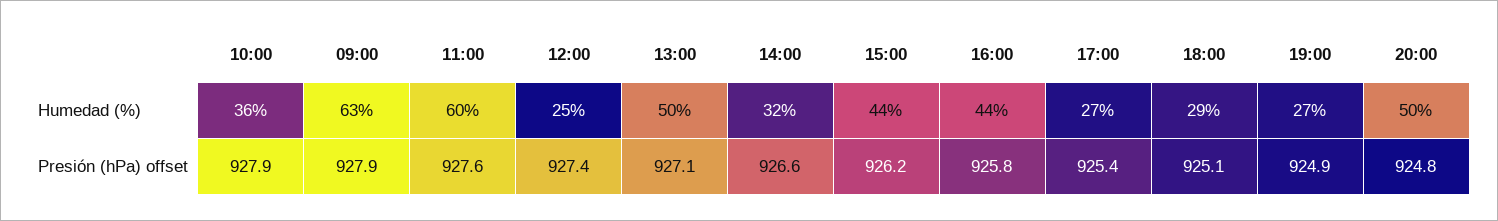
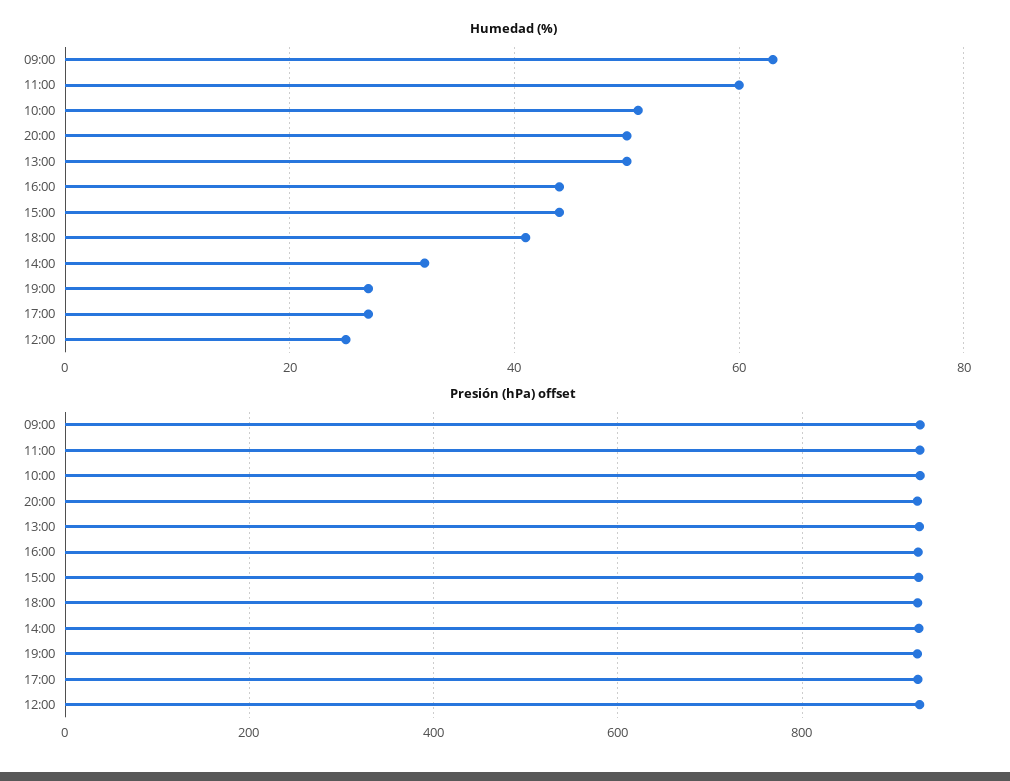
  {
    "Humedad (%)": {
-     "10:00": 36,
+     "10:00": 50,
      "09:00": 63,
      "11:00": 60,
      "12:00": 25,
      "13:00": 50,
      "14:00": 32,
      "15:00": 44,
      "16:00": 44,
      "17:00": 27,
-     "18:00": 29,
+     "18:00": 40,
      "19:00": 27,
      "20:00": 50
    },
    "Presión (hPa) offset": {
      "10:00": 927.9,
      "09:00": 927.9,
      "11:00": 927.6,
      "12:00": 927.4,
      "13:00": 927.1,
      "14:00": 926.6,
      "15:00": 926.2,
      "16:00": 925.8,
      "17:00": 925.4,
      "18:00": 925.1,
      "19:00": 924.9,
      "20:00": 924.8
    }
  }

